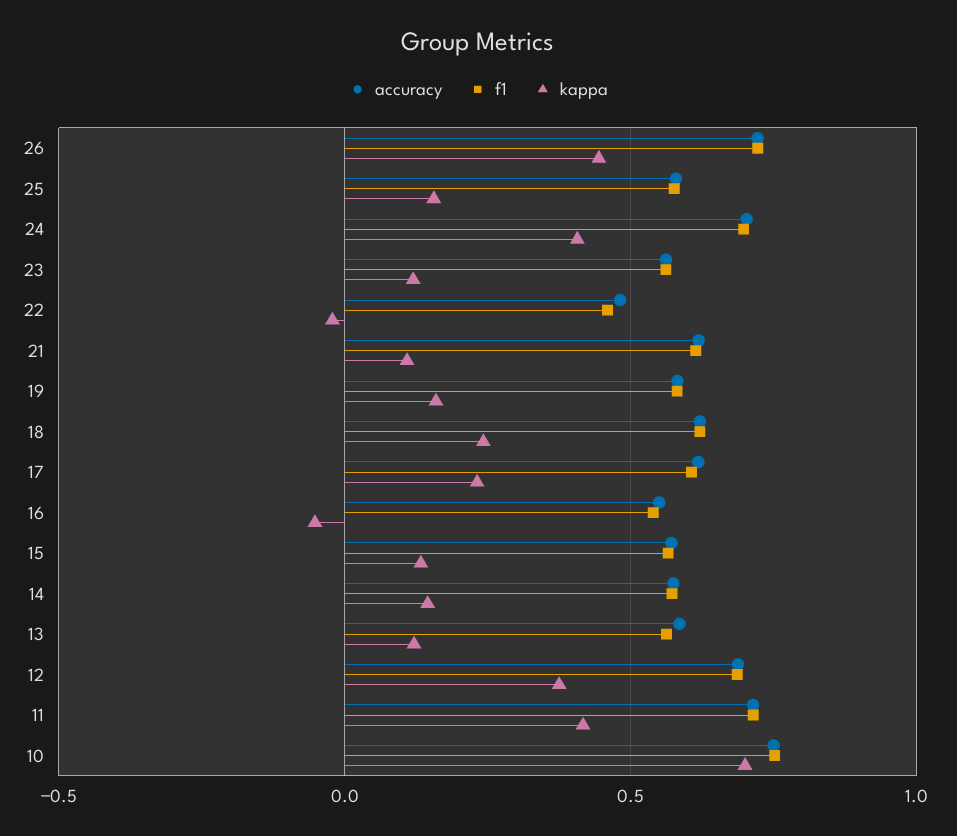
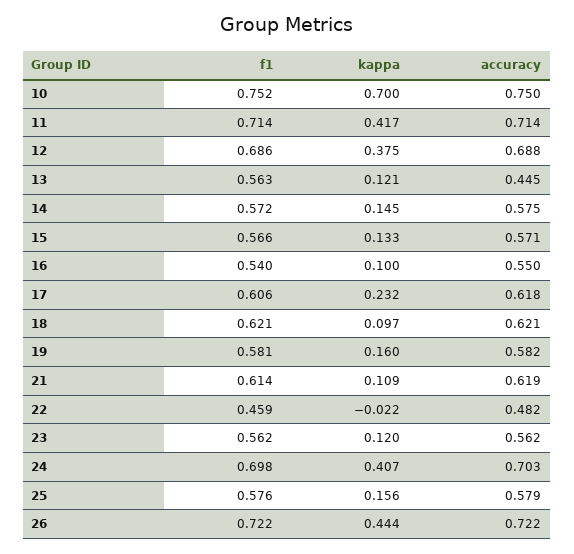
  {
    "accuracy": {
      "26": 0.722,
      "25": 0.579,
      "24": 0.703,
      "23": 0.562,
      "22": 0.482,
      "21": 0.619,
      "19": 0.582,
      "18": 0.621,
      "17": 0.618,
      "16": 0.55,
      "15": 0.571,
      "14": 0.575,
-     "13": 0.6,
+     "13": 0.445,
      "12": 0.688,
      "11": 0.714,
      "10": 0.75
    },
    "f1": {
      "26": 0.722,
      "25": 0.576,
      "24": 0.698,
      "23": 0.562,
      "22": 0.459,
      "21": 0.614,
      "19": 0.581,
      "18": 0.621,
      "17": 0.606,
      "16": 0.54,
      "15": 0.566,
      "14": 0.572,
      "13": 0.563,
      "12": 0.686,
      "11": 0.714,
      "10": 0.752
    },
    "kappa": {
      "26": 0.444,
      "25": 0.156,
      "24": 0.407,
      "23": 0.12,
      "22": -0.022,
      "21": 0.109,
      "19": 0.16,
-     "18": 0.25,
+     "18": 0.097,
      "17": 0.232,
-     "16": -0.05,
+     "16": 0.1,
      "15": 0.133,
      "14": 0.145,
      "13": 0.121,
      "12": 0.375,
      "11": 0.417,
      "10": 0.7
    }
  }

